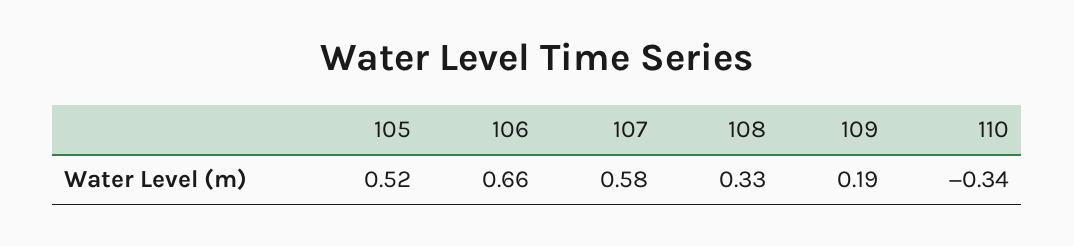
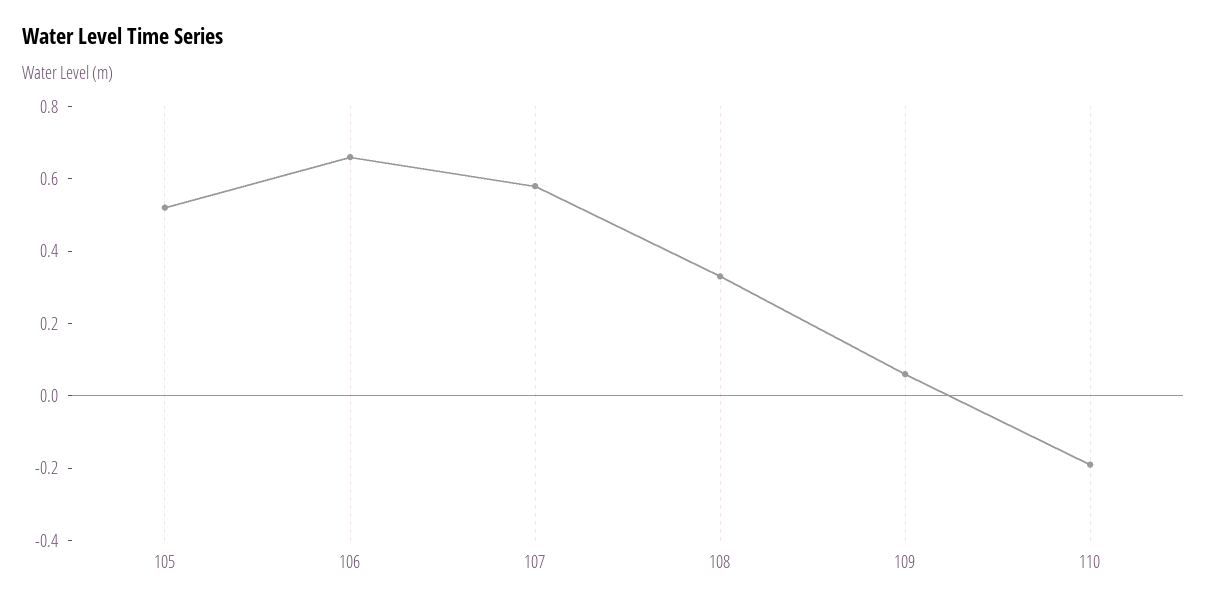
  {
    "105": 0.52,
    "106": 0.66,
    "107": 0.58,
    "108": 0.33,
-   "109": 0.19,
+   "109": 0.05,
-   "110": -0.34
+   "110": -0.2
  }

